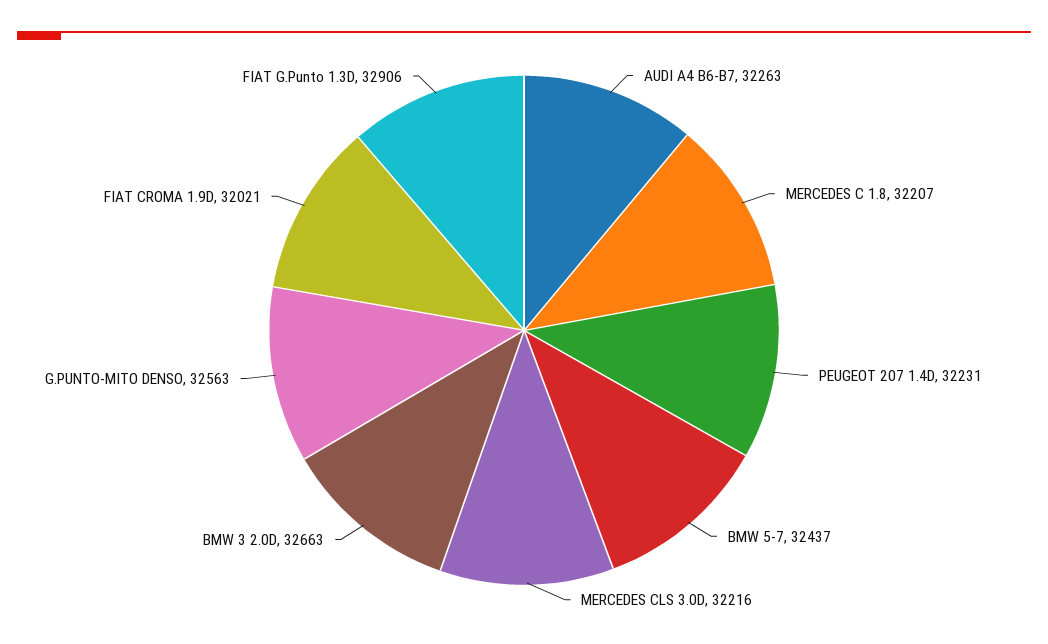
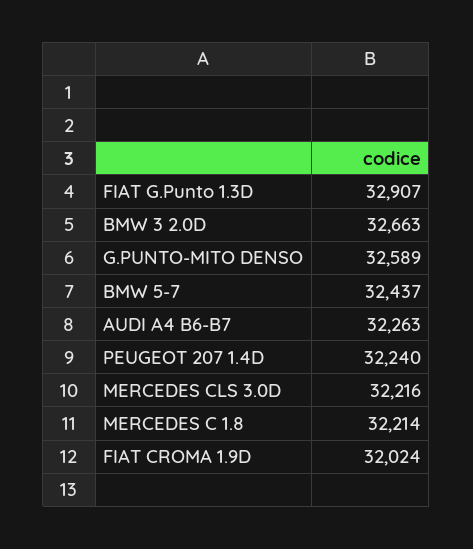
  {
    "AUDI A4 B6-B7": 32263,
-   "MERCEDES C 1.8": 32207,
+   "MERCEDES C 1.8": 32214,
-   "PEUGEOT 207 1.4D": 32231,
+   "PEUGEOT 207 1.4D": 32240,
    "BMW 5-7": 32437,
    "MERCEDES CLS 3.0D": 32216,
    "BMW 3 2.0D": 32663,
-   "G.PUNTO-MITO DENSO": 32563,
+   "G.PUNTO-MITO DENSO": 32589,
-   "FIAT CROMA 1.9D": 32021,
+   "FIAT CROMA 1.9D": 32024,
-   "FIAT G.Punto 1.3D": 32906
+   "FIAT G.Punto 1.3D": 32907
  }

